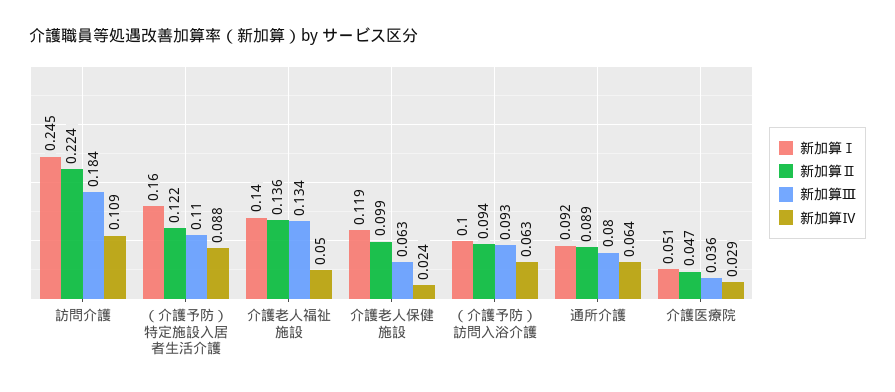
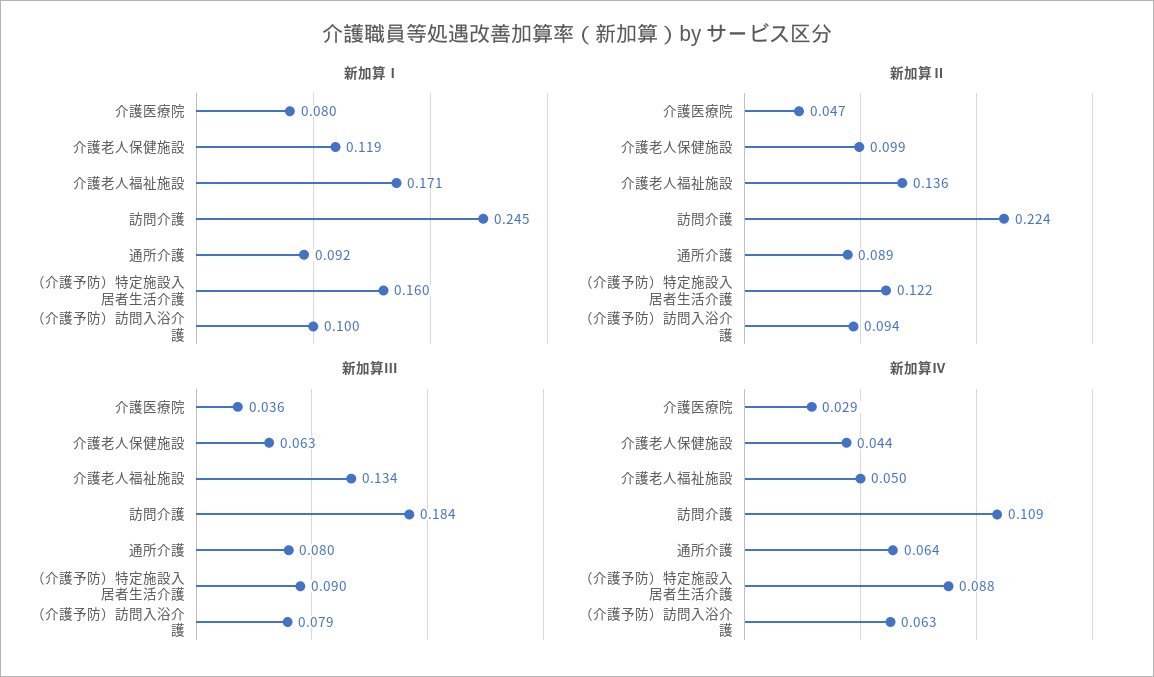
  {
    "新加算Ⅰ": {
      "訪問介護": 0.245,
      "（介護予防）特定施設入居者生活介護": 0.16,
-     "介護老人福祉施設": 0.14,
+     "介護老人福祉施設": 0.171,
      "介護老人保健施設": 0.119,
      "（介護予防）訪問入浴介護": 0.1,
      "通所介護": 0.092,
-     "介護医療院": 0.051
+     "介護医療院": 0.08
    },
    "新加算Ⅱ": {
      "訪問介護": 0.224,
      "（介護予防）特定施設入居者生活介護": 0.122,
      "介護老人福祉施設": 0.136,
      "介護老人保健施設": 0.099,
      "（介護予防）訪問入浴介護": 0.094,
      "通所介護": 0.089,
      "介護医療院": 0.047
    },
    "新加算Ⅲ": {
      "訪問介護": 0.184,
-     "（介護予防）特定施設入居者生活介護": 0.11,
+     "（介護予防）特定施設入居者生活介護": 0.09,
      "介護老人福祉施設": 0.134,
      "介護老人保健施設": 0.063,
-     "（介護予防）訪問入浴介護": 0.093,
+     "（介護予防）訪問入浴介護": 0.079,
      "通所介護": 0.08,
      "介護医療院": 0.036
    },
    "新加算Ⅳ": {
      "訪問介護": 0.109,
      "（介護予防）特定施設入居者生活介護": 0.088,
      "介護老人福祉施設": 0.05,
-     "介護老人保健施設": 0.024,
+     "介護老人保健施設": 0.044,
      "（介護予防）訪問入浴介護": 0.063,
      "通所介護": 0.064,
      "介護医療院": 0.029
    }
  }

